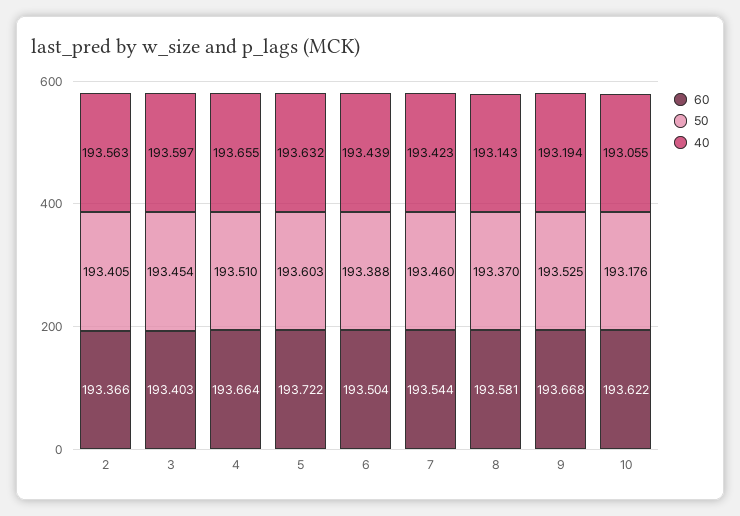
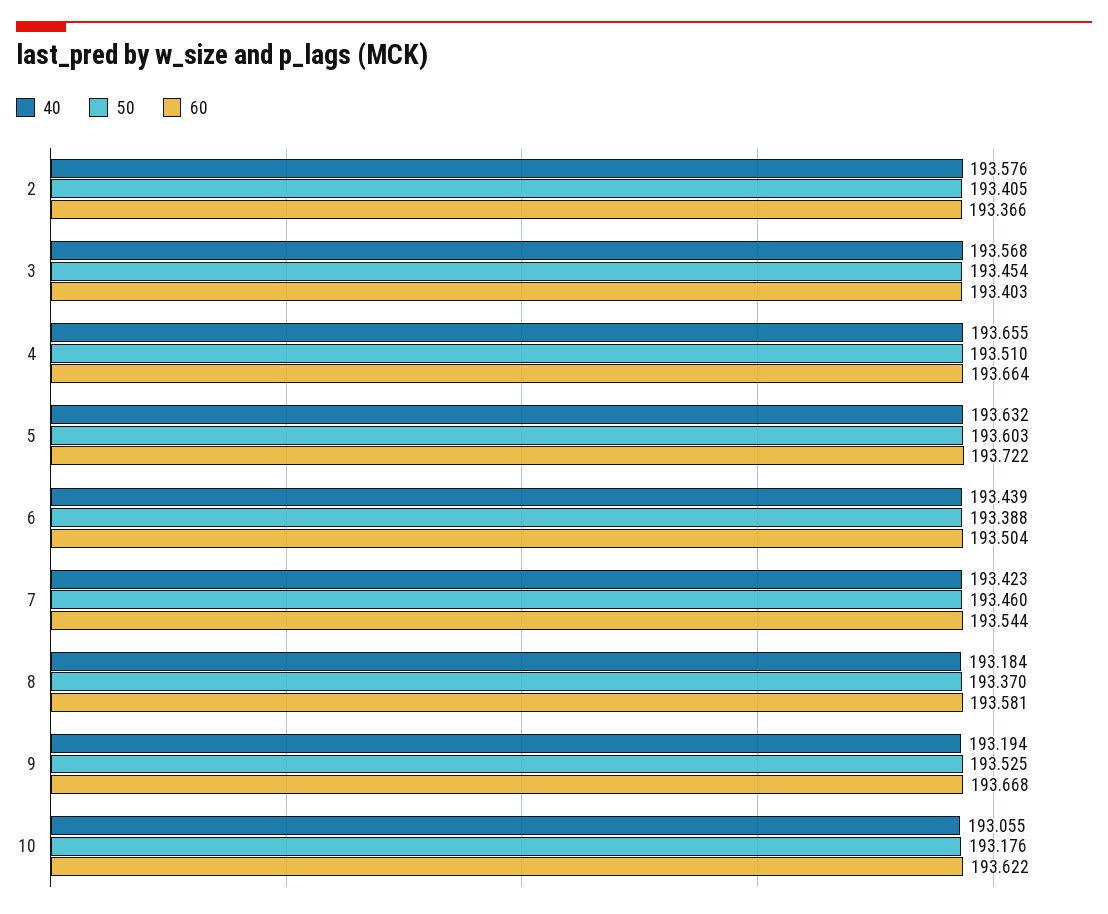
  {
    "60": {
      "2": 193.366,
      "3": 193.403,
      "4": 193.664,
      "5": 193.722,
      "6": 193.504,
      "7": 193.544,
      "8": 193.581,
      "9": 193.668,
      "10": 193.622
    },
    "50": {
      "2": 193.405,
      "3": 193.454,
      "4": 193.51,
      "5": 193.603,
      "6": 193.388,
      "7": 193.46,
      "8": 193.37,
      "9": 193.525,
      "10": 193.176
    },
    "40": {
-     "2": 193.563,
+     "2": 193.576,
-     "3": 193.597,
+     "3": 193.568,
      "4": 193.655,
      "5": 193.632,
      "6": 193.439,
      "7": 193.423,
-     "8": 193.143,
+     "8": 193.184,
      "9": 193.194,
      "10": 193.055
    }
  }

